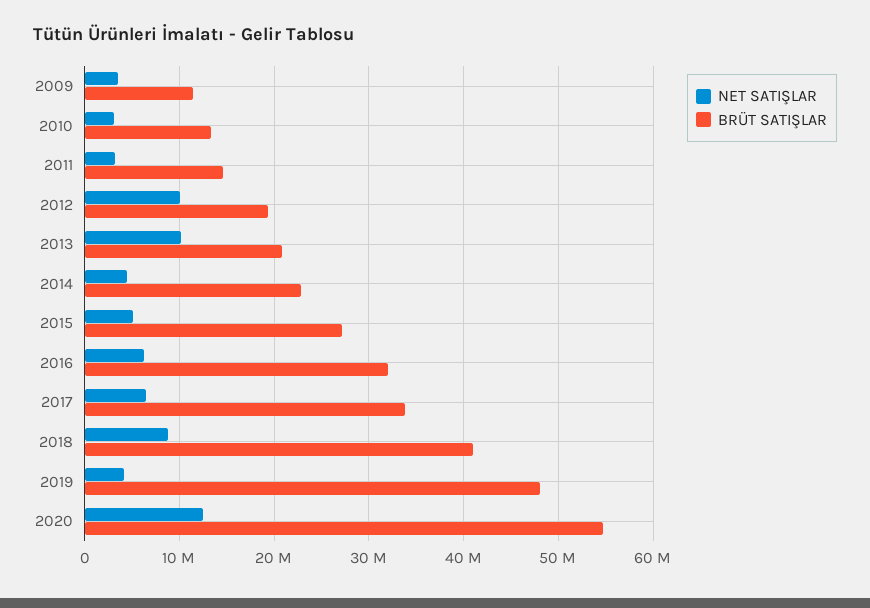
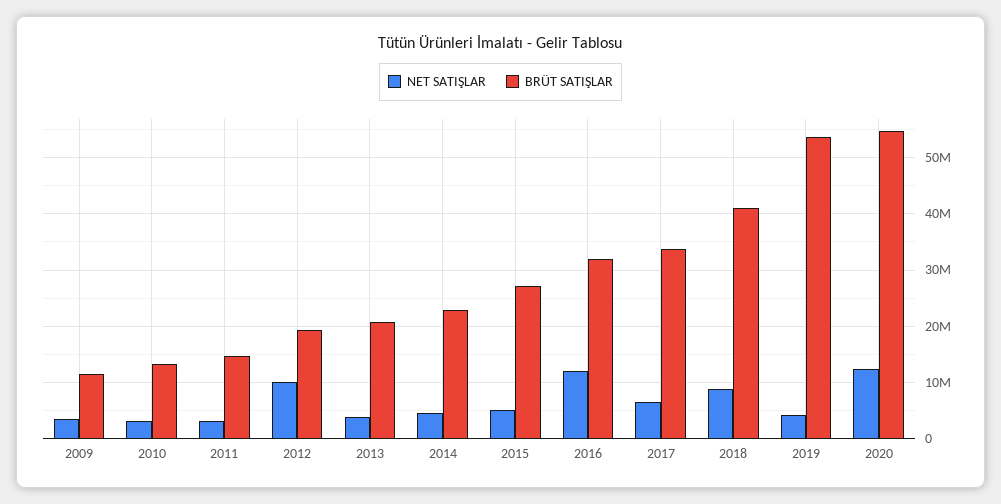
  {
    "NET SATIŞLAR": {
      "2009": 3000000,
      "2010": 3000000,
      "2011": 3000000,
      "2012": 10000000,
-     "2013": 10000000,
+     "2013": 4000000,
      "2014": 4000000,
      "2015": 5000000,
-     "2016": 6000000,
+     "2016": 12000000,
      "2017": 7000000,
      "2018": 9000000,
      "2019": 4000000,
      "2020": 12000000
    },
    "BRÜT SATIŞLAR": {
      "2009": 11000000,
      "2010": 13000000,
      "2011": 15000000,
      "2012": 19000000,
      "2013": 21000000,
      "2014": 23000000,
      "2015": 27000000,
      "2016": 32000000,
      "2017": 34000000,
      "2018": 41000000,
-     "2019": 48000000,
+     "2019": 54000000,
      "2020": 55000000
    }
  }

